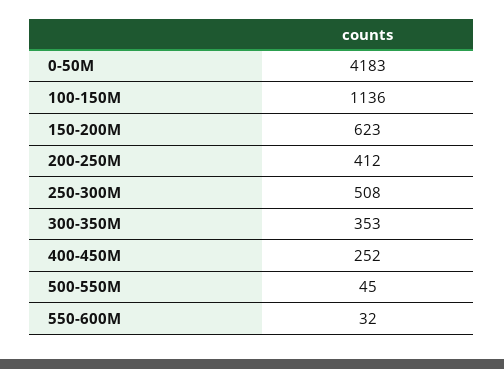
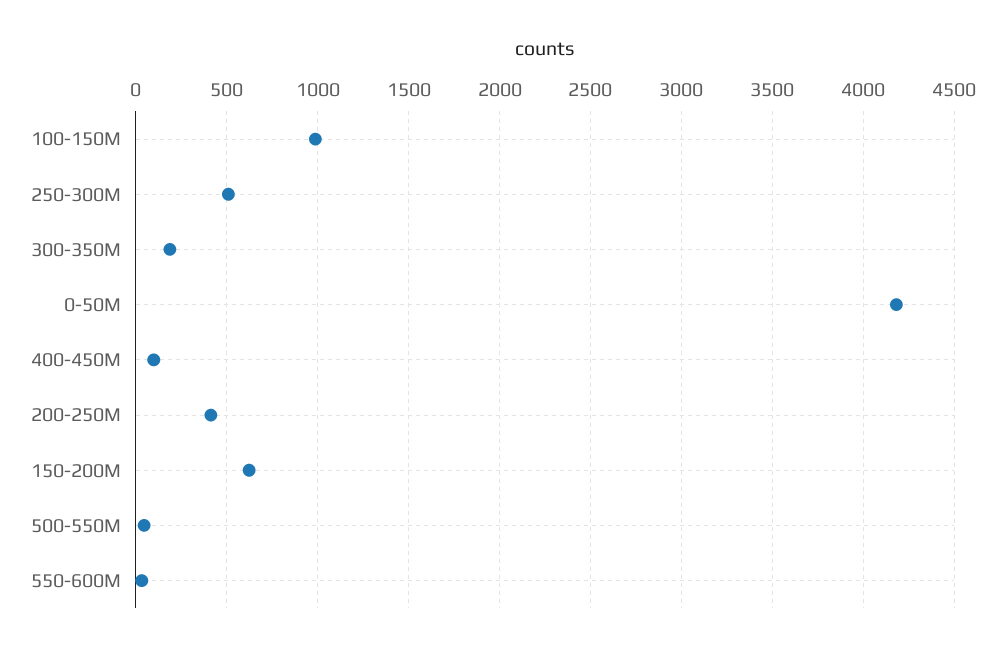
  {
    "0-50M": 4183,
-   "100-150M": 1136,
+   "100-150M": 1000,
    "150-200M": 623,
    "200-250M": 412,
    "250-300M": 508,
-   "300-350M": 353,
+   "300-350M": 200,
-   "400-450M": 252,
+   "400-450M": 100,
    "500-550M": 45,
    "550-600M": 32
  }

